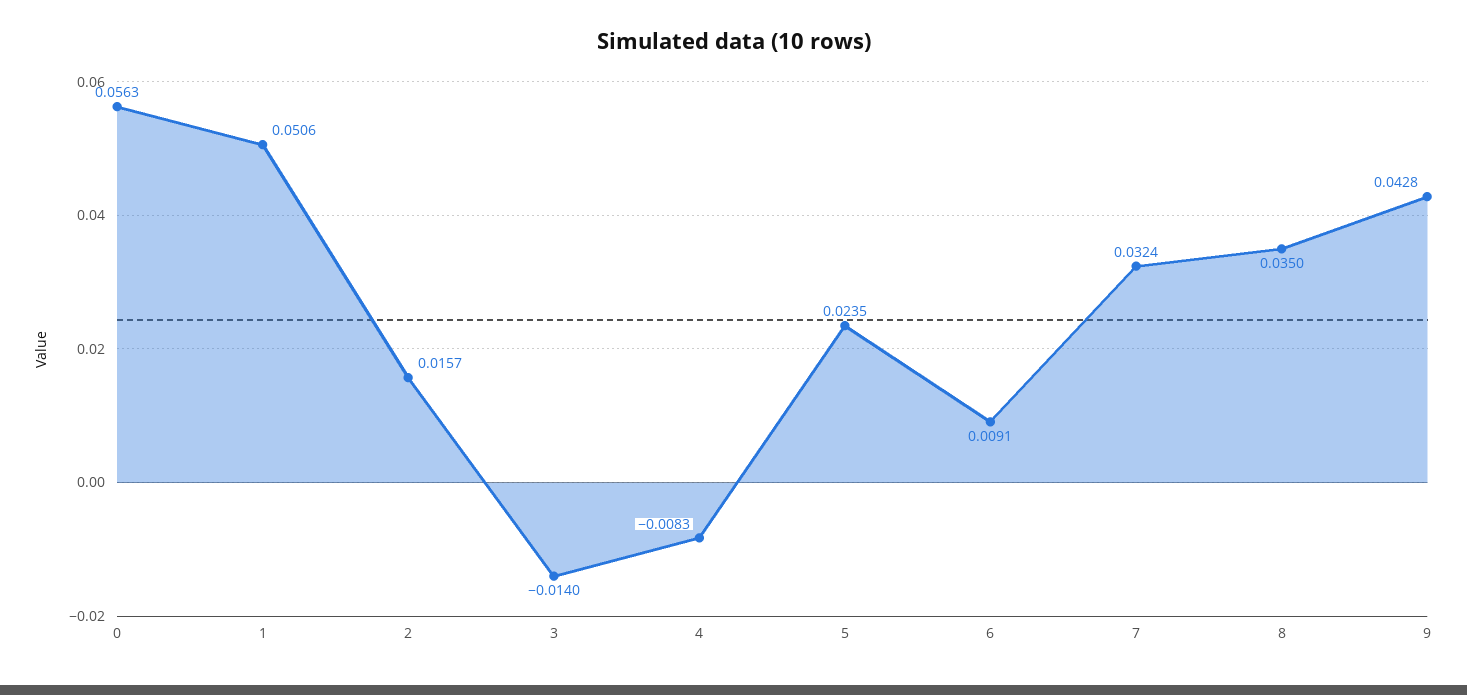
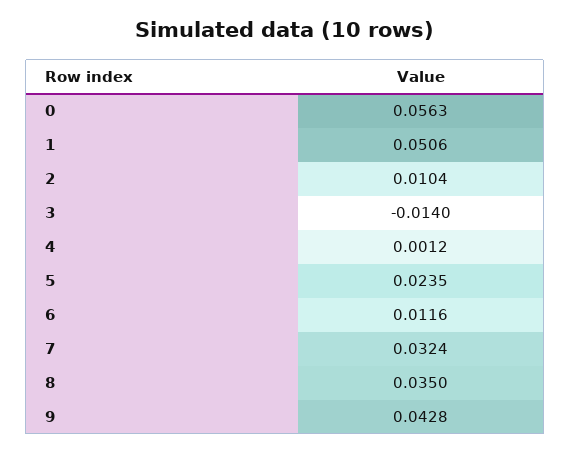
  {
    "0": 0.0563,
    "1": 0.0506,
-   "2": 0.0157,
+   "2": 0.0104,
    "3": -0.014,
-   "4": -0.0083,
+   "4": 0.0012,
    "5": 0.0235,
-   "6": 0.0091,
+   "6": 0.0116,
    "7": 0.0324,
    "8": 0.035,
    "9": 0.0428
  }

